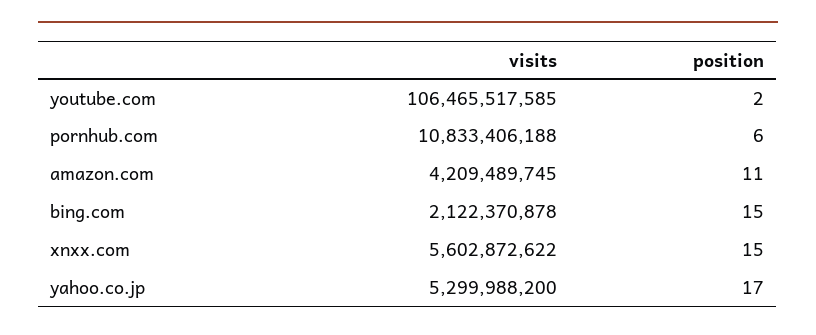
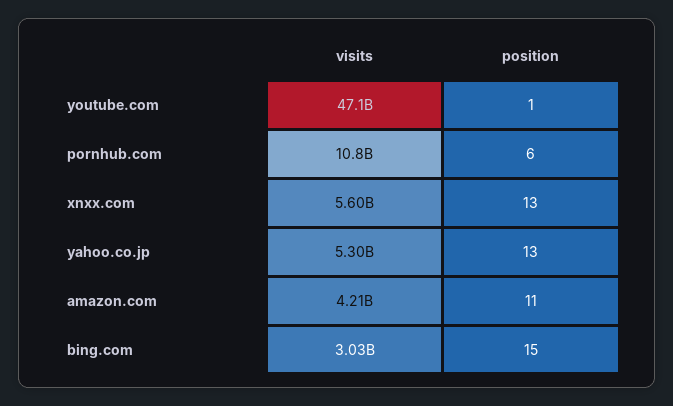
  {
    "visits": {
-     "youtube.com": 106465517585,
+     "youtube.com": 47100000000,
      "pornhub.com": 10833406188,
      "amazon.com": 4209489745,
-     "bing.com": 2122370878,
+     "bing.com": 3030000000,
      "xnxx.com": 5602872622,
      "yahoo.co.jp": 5299988200
    },
    "position": {
-     "youtube.com": 2,
+     "youtube.com": 1,
      "pornhub.com": 6,
      "amazon.com": 11,
      "bing.com": 15,
-     "xnxx.com": 15,
+     "xnxx.com": 13,
-     "yahoo.co.jp": 17
+     "yahoo.co.jp": 13
    }
  }

